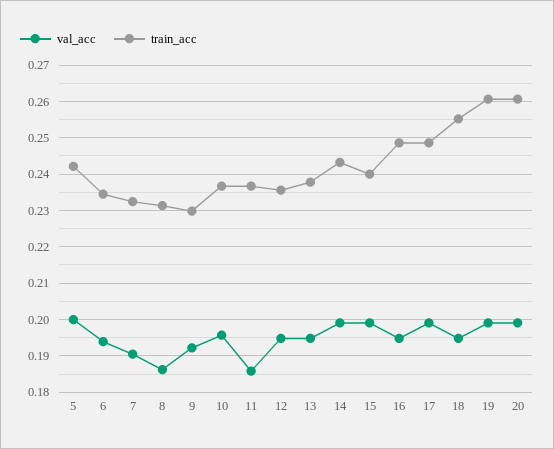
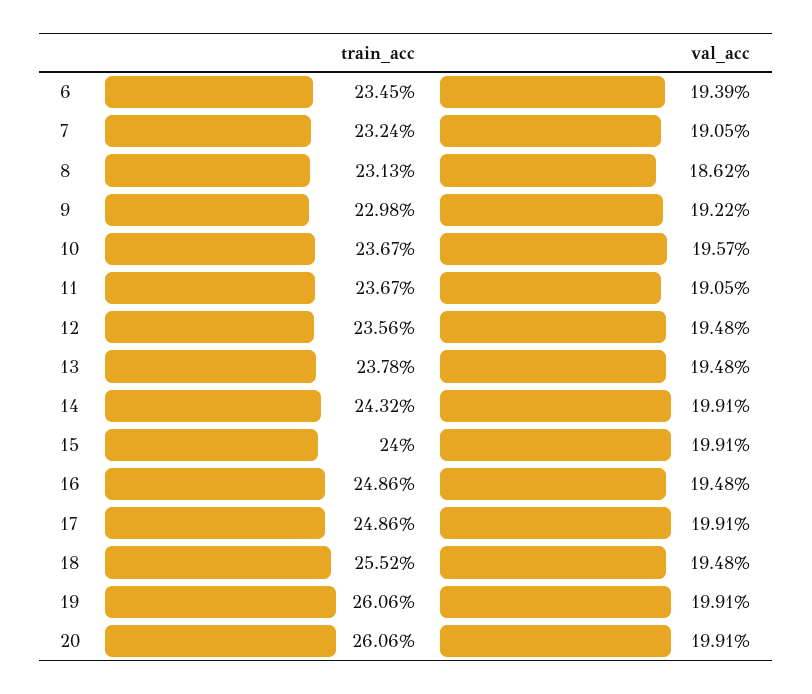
  {
    "val_acc": {
-     "5": 0.2,
      "6": 0.1939,
      "7": 0.1905,
      "8": 0.1862,
      "9": 0.1922,
      "10": 0.1957,
-     "11": 0.186,
+     "11": 0.1905,
      "12": 0.1948,
      "13": 0.1948,
      "14": 0.1991,
      "15": 0.1991,
      "16": 0.1948,
      "17": 0.1991,
      "18": 0.1948,
      "19": 0.1991,
      "20": 0.1991
    },
    "train_acc": {
-     "5": 0.242,
      "6": 0.2345,
      "7": 0.2324,
      "8": 0.2313,
      "9": 0.2298,
      "10": 0.2367,
      "11": 0.2367,
      "12": 0.2356,
      "13": 0.2378,
      "14": 0.2432,
      "15": 0.24,
      "16": 0.2486,
      "17": 0.2486,
      "18": 0.2552,
      "19": 0.2606,
      "20": 0.2606
    }
  }

